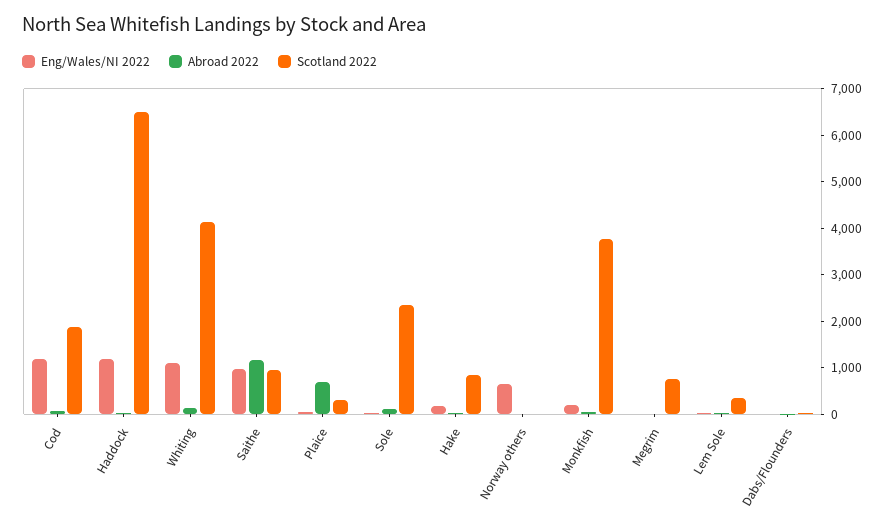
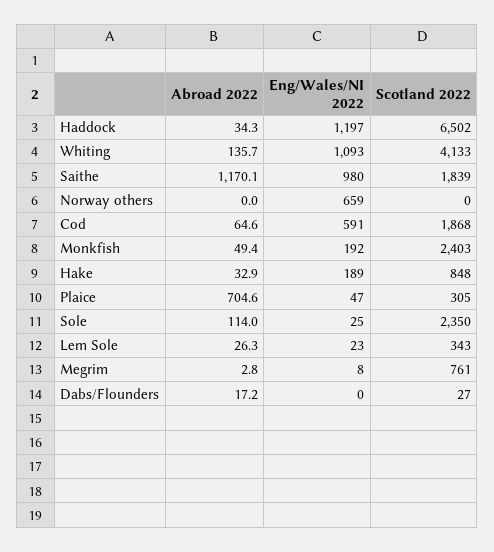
  {
    "Eng/Wales/NI 2022": {
-     "Cod": 1200,
+     "Cod": 591,
      "Haddock": 1197,
      "Whiting": 1093,
      "Saithe": 980,
      "Plaice": 47,
      "Sole": 25,
      "Hake": 189,
      "Norway others": 659,
      "Monkfish": 192,
      "Megrim": 8,
      "Lem Sole": 23,
      "Dabs/Flounders": 0
    },
    "Abroad 2022": {
      "Cod": 64.6,
      "Haddock": 34.3,
      "Whiting": 135.7,
      "Saithe": 1170.1,
      "Plaice": 704.6,
      "Sole": 114,
      "Hake": 32.9,
      "Norway others": 0,
      "Monkfish": 49.4,
      "Megrim": 2.8,
      "Lem Sole": 26.3,
      "Dabs/Flounders": 17.2
    },
    "Scotland 2022": {
      "Cod": 1868,
      "Haddock": 6502,
      "Whiting": 4133,
-     "Saithe": 1000,
+     "Saithe": 1839,
      "Plaice": 305,
      "Sole": 2350,
      "Hake": 848,
      "Norway others": 0,
-     "Monkfish": 3800,
+     "Monkfish": 2403,
      "Megrim": 761,
      "Lem Sole": 343,
      "Dabs/Flounders": 27
    }
  }

